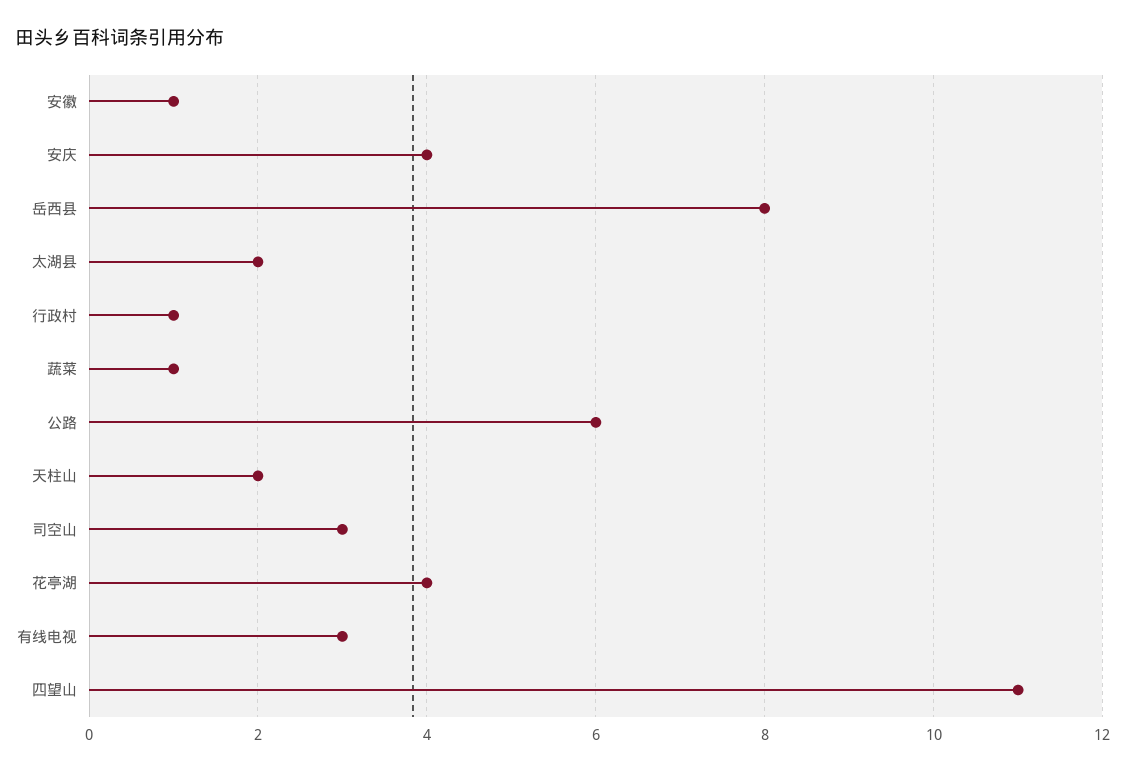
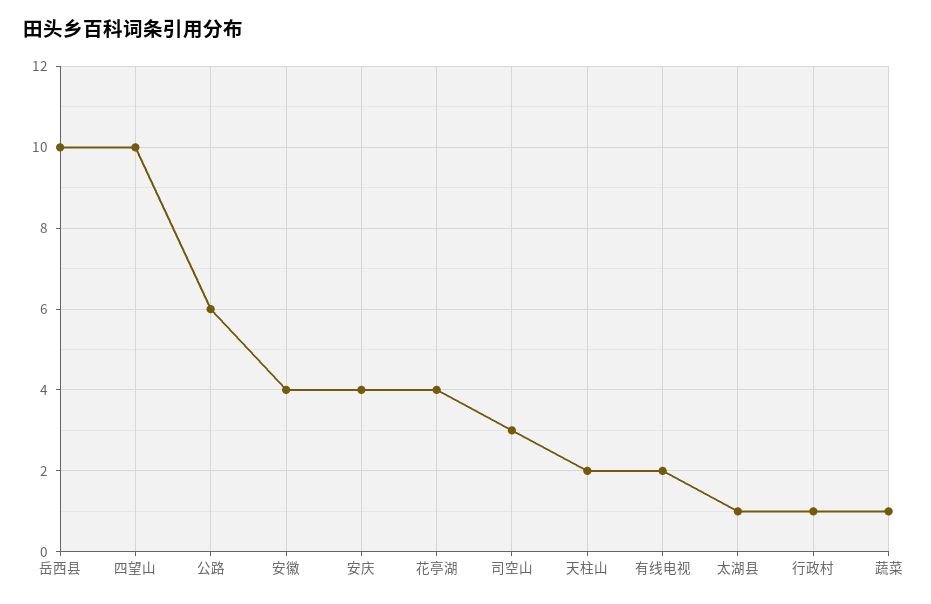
  {
-   "安徽": 1,
+   "安徽": 4,
    "安庆": 4,
-   "岳西县": 8,
+   "岳西县": 10,
-   "太湖县": 2,
+   "太湖县": 1,
    "行政村": 1,
    "蔬菜": 1,
    "公路": 6,
    "天柱山": 2,
    "司空山": 3,
    "花亭湖": 4,
-   "有线电视": 3,
+   "有线电视": 2,
-   "四望山": 11
+   "四望山": 10
  }

